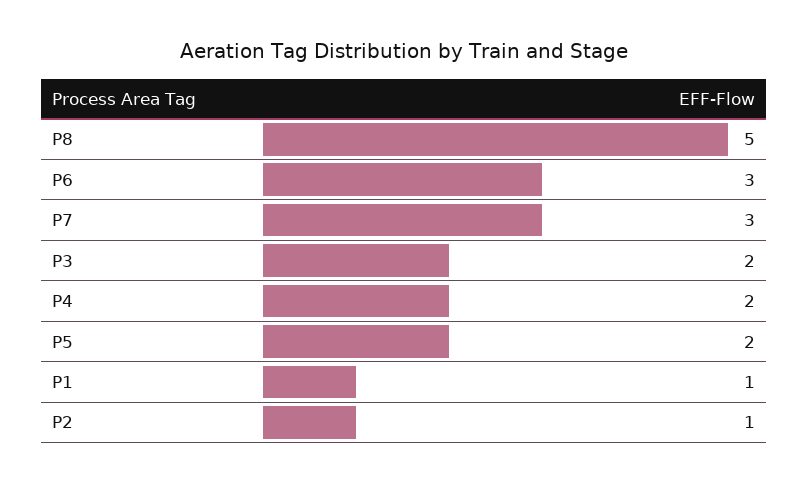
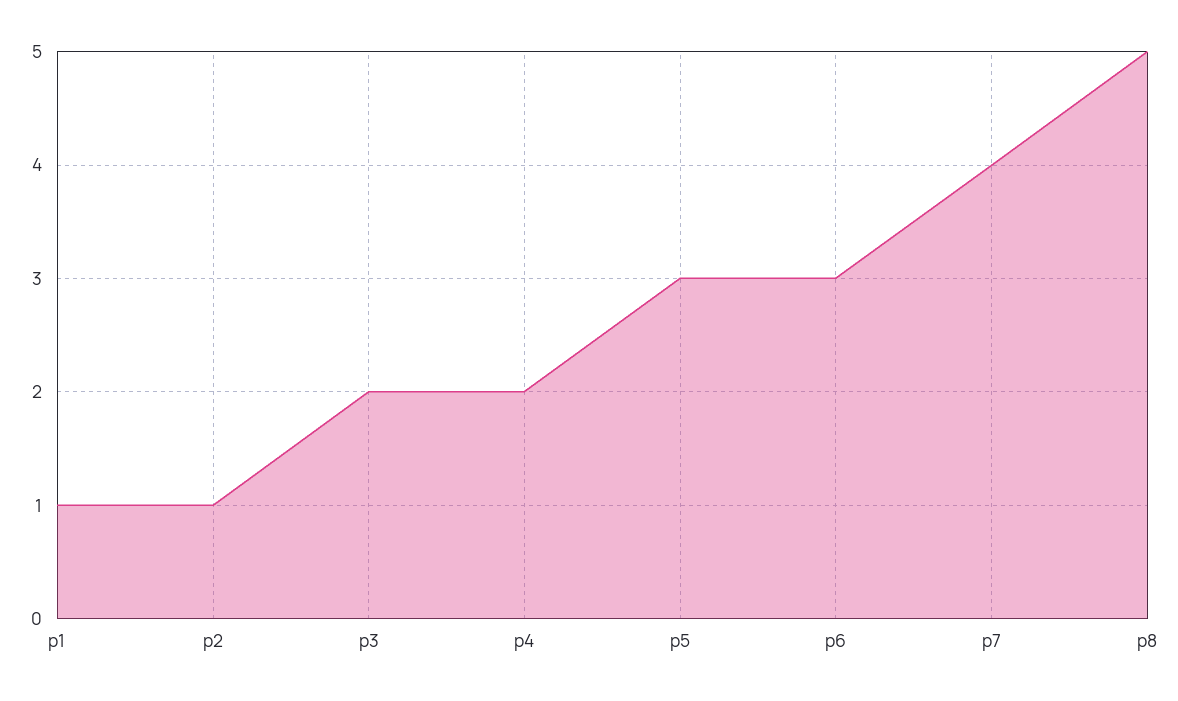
  {
    "P8": 5,
    "P6": 3,
-   "P7": 3,
+   "P7": 4,
    "P3": 2,
    "P4": 2,
-   "P5": 2,
+   "P5": 3,
    "P1": 1,
    "P2": 1
  }

